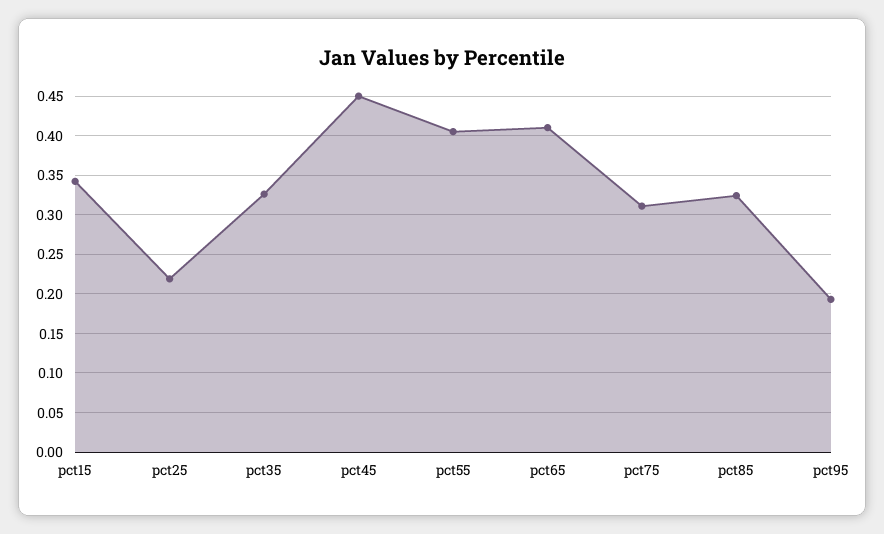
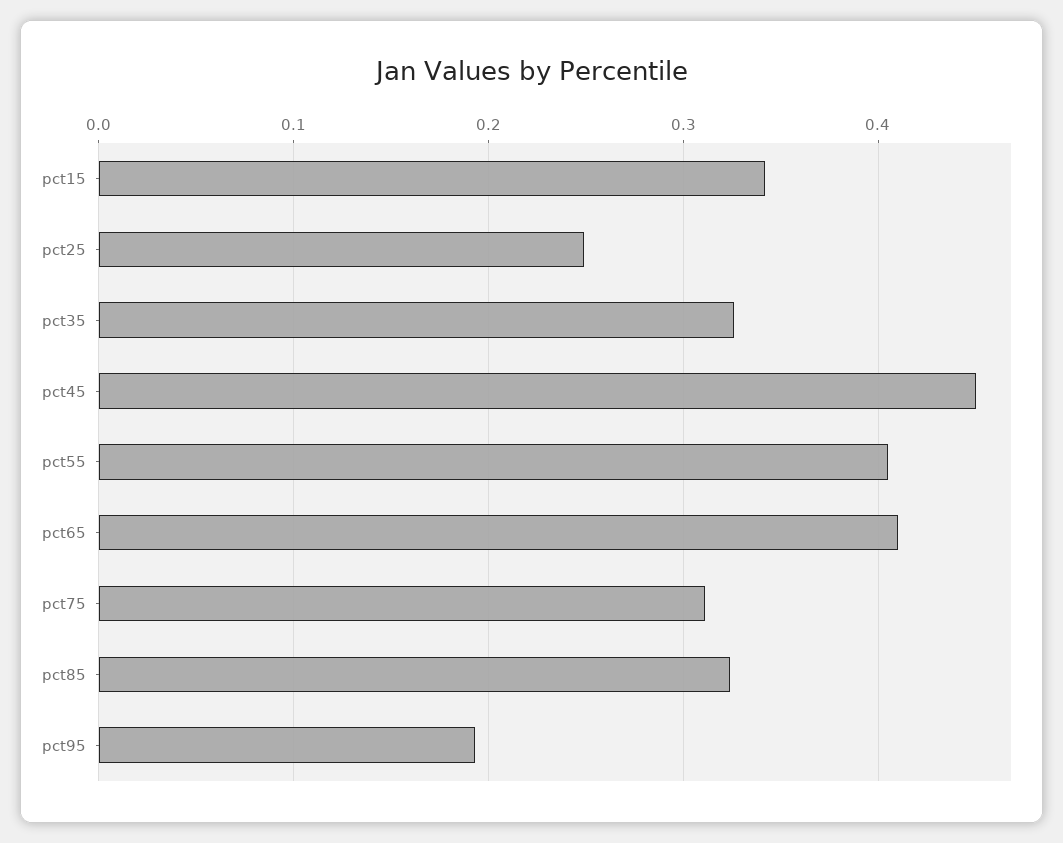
  {
    "pct15": 0.34,
-   "pct25": 0.22,
+   "pct25": 0.25,
    "pct35": 0.33,
    "pct45": 0.45,
    "pct55": 0.41,
    "pct65": 0.41,
    "pct75": 0.31,
    "pct85": 0.32,
    "pct95": 0.19
  }

